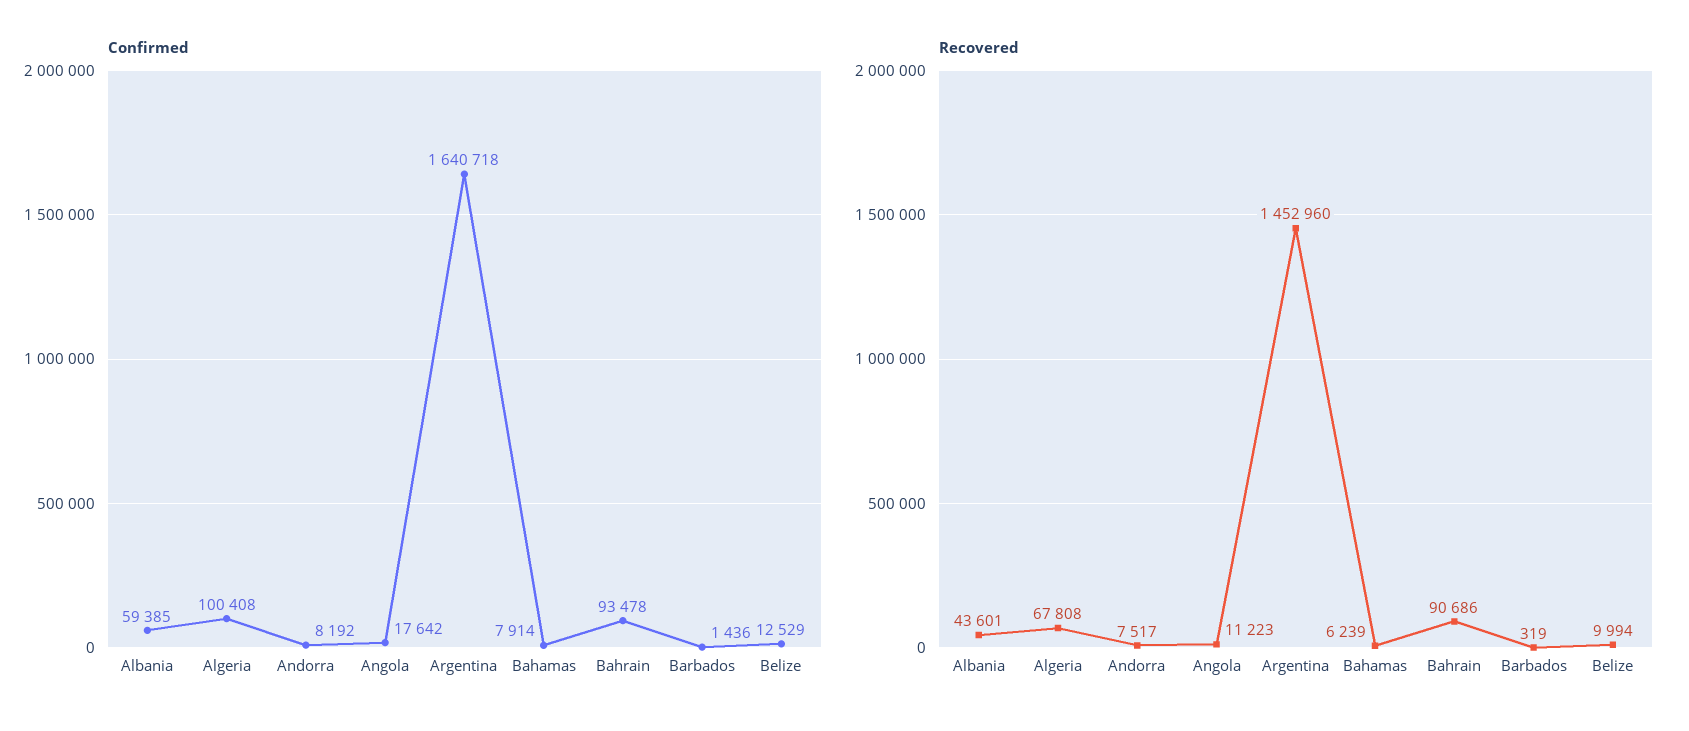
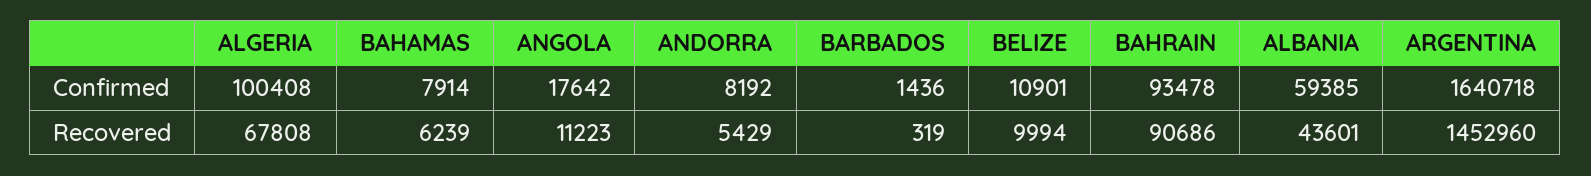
  {
    "Confirmed": {
      "Albania": 59385,
      "Algeria": 100408,
      "Andorra": 8192,
      "Angola": 17642,
      "Argentina": 1640718,
      "Bahamas": 7914,
      "Bahrain": 93478,
      "Barbados": 1436,
-     "Belize": 12529
+     "Belize": 10901
    },
    "Recovered": {
      "Albania": 43601,
      "Algeria": 67808,
-     "Andorra": 7517,
+     "Andorra": 5429,
      "Angola": 11223,
      "Argentina": 1452960,
      "Bahamas": 6239,
      "Bahrain": 90686,
      "Barbados": 319,
      "Belize": 9994
    }
  }

